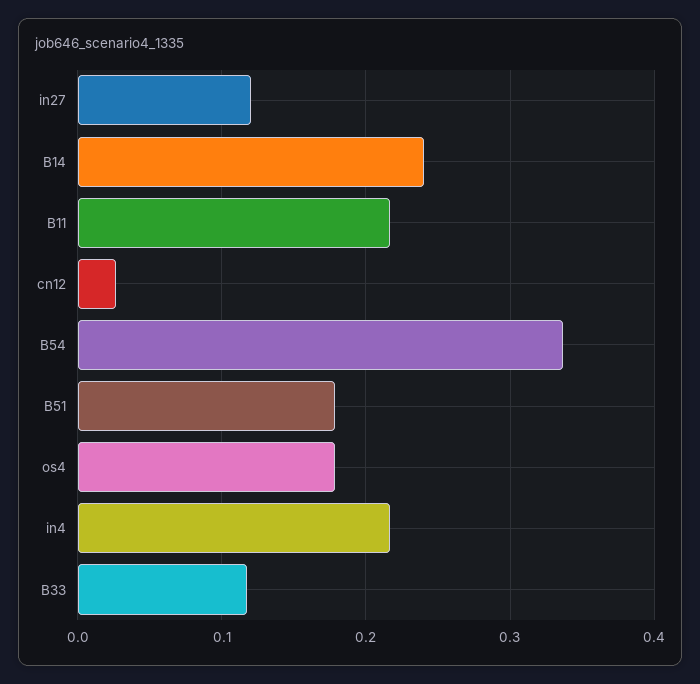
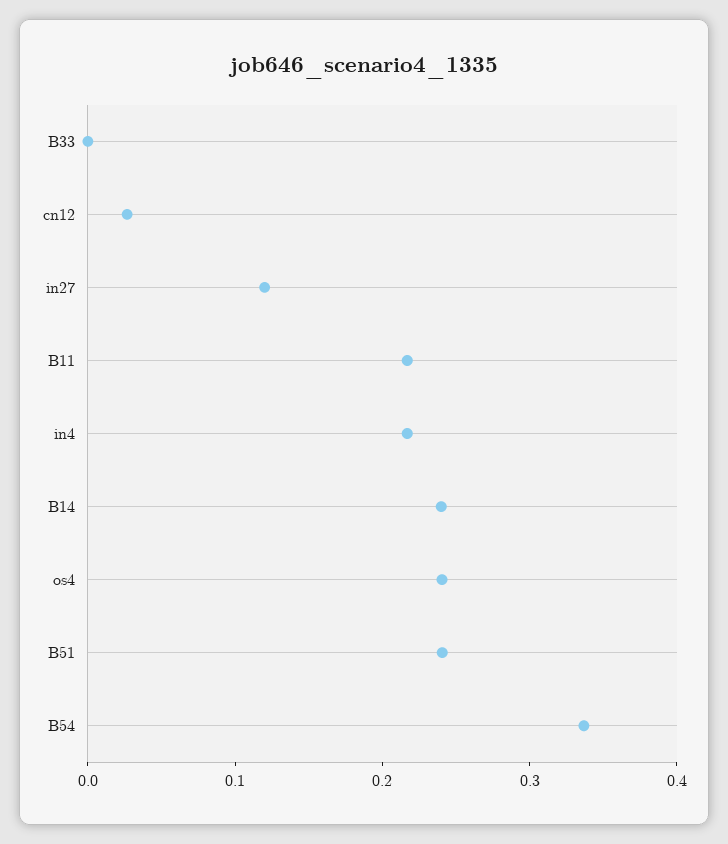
  {
    "in27": 0.12,
    "B14": 0.24,
    "B11": 0.22,
    "cn12": 0.03,
    "B54": 0.34,
-   "B51": 0.18,
+   "B51": 0.24,
-   "os4": 0.18,
+   "os4": 0.24,
    "in4": 0.22,
-   "B33": 0.12
+   "B33": 0
  }

